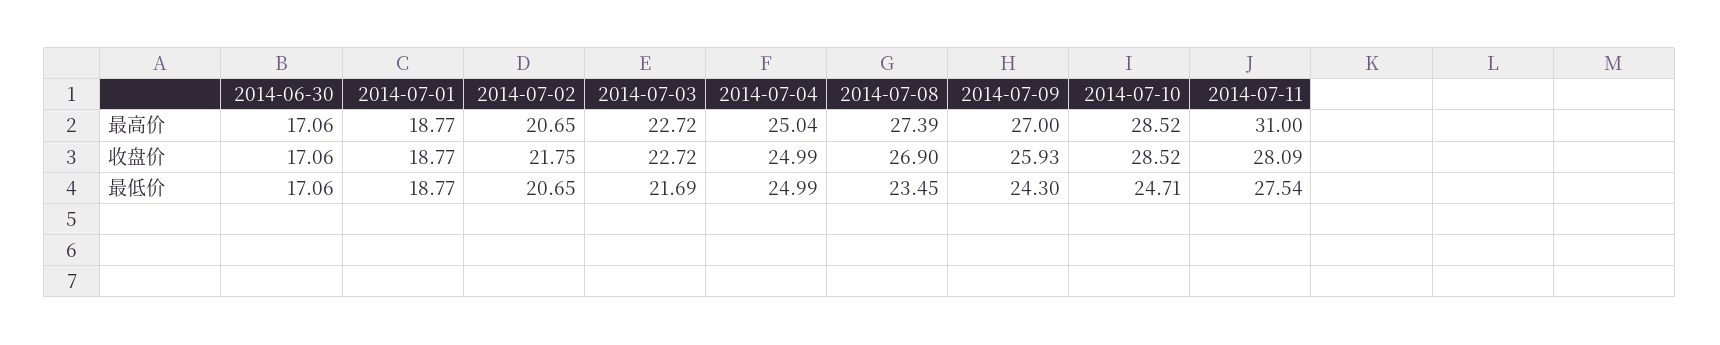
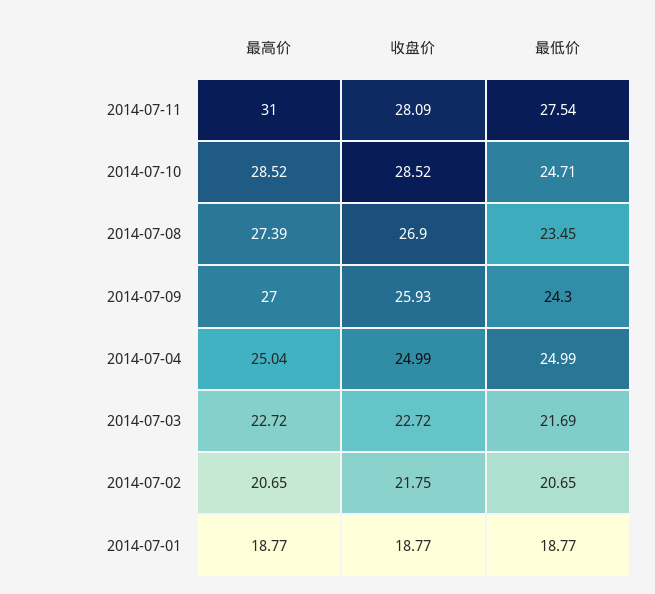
  {
-   "2014-06-30": {
-     "最高价": 17.06,
-     "收盘价": 17.06,
-     "最低价": 17.06
-   },
    "2014-07-01": {
      "最高价": 18.77,
      "收盘价": 18.77,
      "最低价": 18.77
    },
    "2014-07-02": {
      "最高价": 20.65,
      "收盘价": 21.75,
      "最低价": 20.65
    },
    "2014-07-03": {
      "最高价": 22.72,
      "收盘价": 22.72,
      "最低价": 21.69
    },
    "2014-07-04": {
      "最高价": 25.04,
      "收盘价": 24.99,
      "最低价": 24.99
    },
    "2014-07-08": {
      "最高价": 27.39,
      "收盘价": 26.9,
      "最低价": 23.45
    },
    "2014-07-09": {
      "最高价": 27,
      "收盘价": 25.93,
      "最低价": 24.3
    },
    "2014-07-10": {
      "最高价": 28.52,
      "收盘价": 28.52,
      "最低价": 24.71
    },
    "2014-07-11": {
      "最高价": 31,
      "收盘价": 28.09,
      "最低价": 27.54
    }
  }

